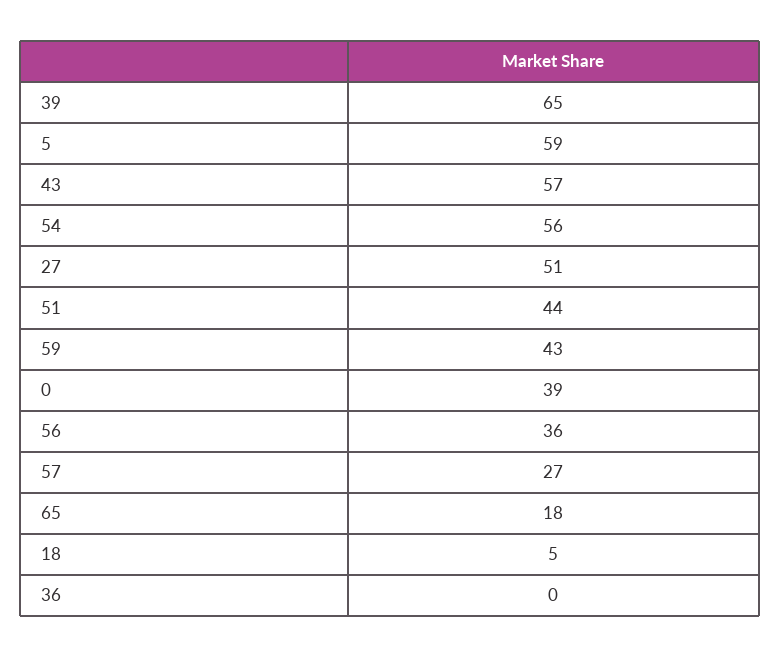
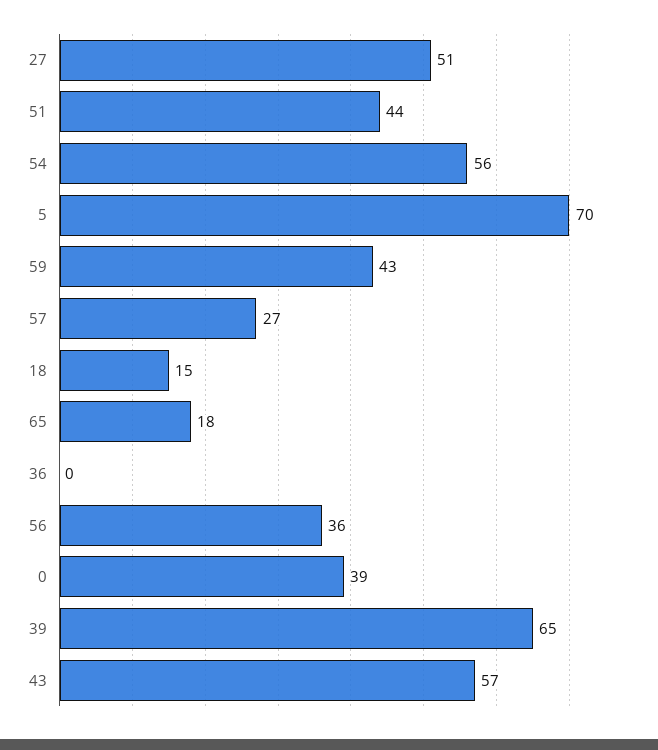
  {
    "39": 65,
-   "5": 59,
+   "5": 70,
    "43": 57,
    "54": 56,
    "27": 51,
    "51": 44,
    "59": 43,
    "0": 39,
    "56": 36,
    "57": 27,
    "65": 18,
-   "18": 5,
+   "18": 15,
    "36": 0
  }

